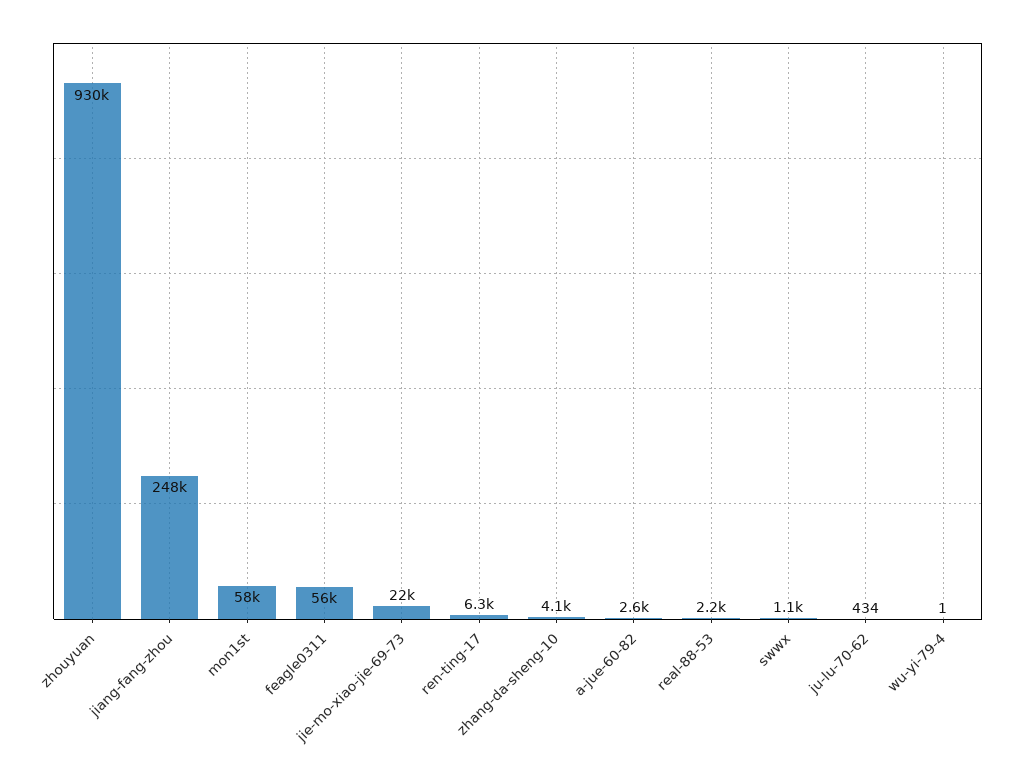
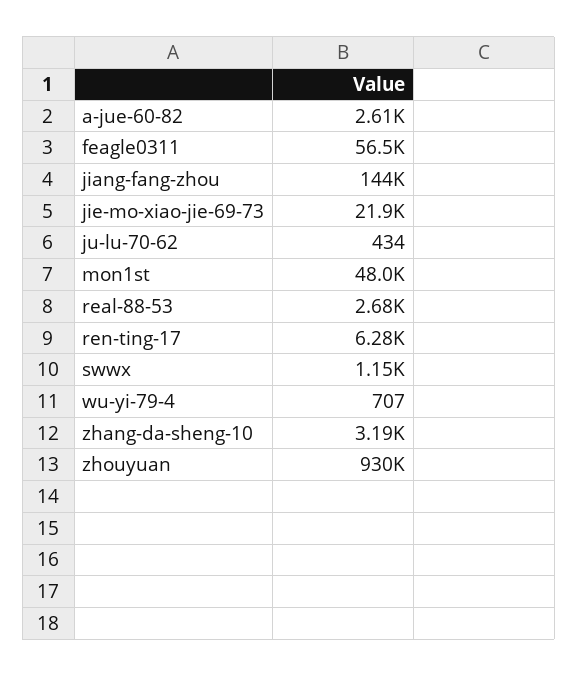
  {
    "zhouyuan": 930000,
-   "jiang-fang-zhou": 248000,
+   "jiang-fang-zhou": 144000,
-   "mon1st": 58000,
+   "mon1st": 48000,
    "feagle0311": 56500,
    "jie-mo-xiao-jie-69-73": 21900,
    "ren-ting-17": 6280,
-   "zhang-da-sheng-10": 4100,
+   "zhang-da-sheng-10": 3190,
    "a-jue-60-82": 2610,
-   "real-88-53": 2200,
+   "real-88-53": 2680,
    "swwx": 1150,
    "ju-lu-70-62": 434,
-   "wu-yi-79-4": 1
+   "wu-yi-79-4": 707
  }

